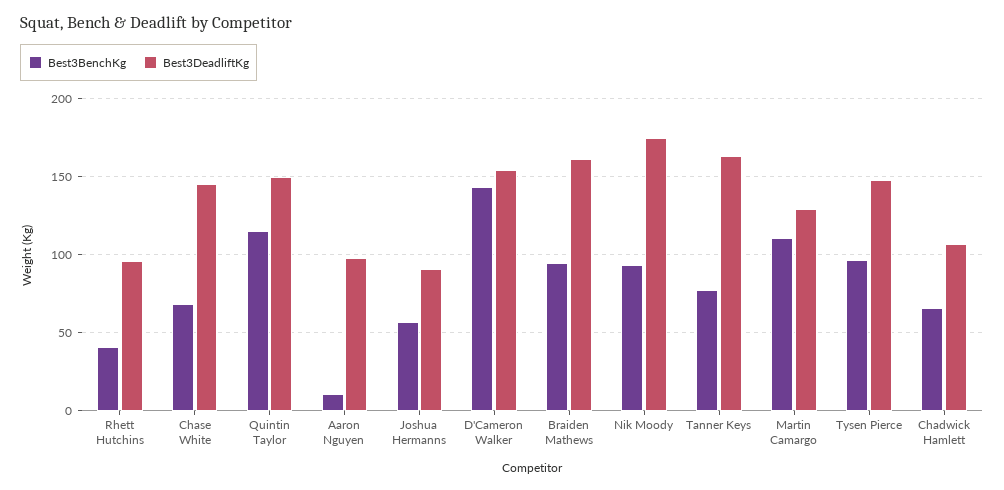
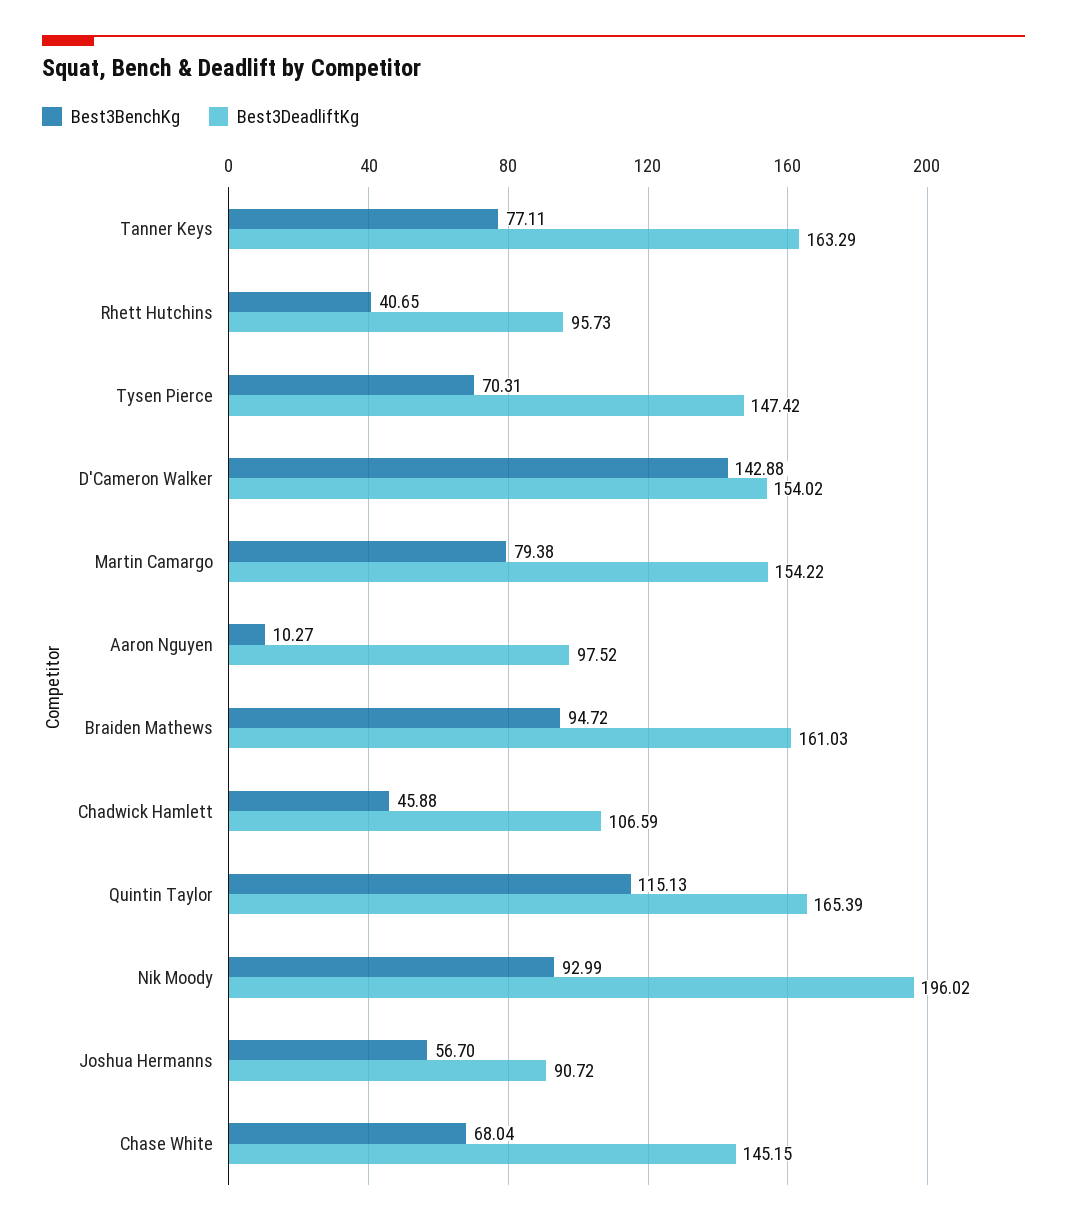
  {
    "Best3BenchKg": {
      "Rhett Hutchins": 40.65,
      "Chase White": 68.04,
      "Quintin Taylor": 115.13,
      "Aaron Nguyen": 10.27,
      "Joshua Hermanns": 56.7,
      "D'Cameron Walker": 142.88,
      "Braiden Mathews": 94.72,
      "Nik Moody": 92.99,
      "Tanner Keys": 77.11,
-     "Martin Camargo": 110,
+     "Martin Camargo": 79.38,
-     "Tysen Pierce": 95,
+     "Tysen Pierce": 70.31,
-     "Chadwick Hamlett": 65
+     "Chadwick Hamlett": 45.88
    },
    "Best3DeadliftKg": {
      "Rhett Hutchins": 95.73,
      "Chase White": 145.15,
-     "Quintin Taylor": 150,
+     "Quintin Taylor": 165.39,
      "Aaron Nguyen": 97.52,
      "Joshua Hermanns": 90.72,
      "D'Cameron Walker": 154.02,
      "Braiden Mathews": 161.03,
-     "Nik Moody": 175,
+     "Nik Moody": 196.02,
      "Tanner Keys": 163.29,
-     "Martin Camargo": 130,
+     "Martin Camargo": 154.22,
      "Tysen Pierce": 147.42,
      "Chadwick Hamlett": 106.59
    }
  }

